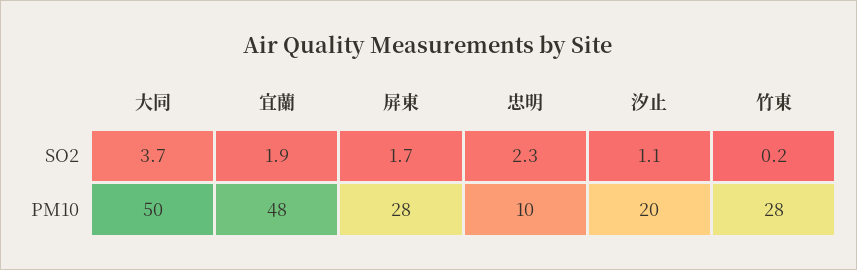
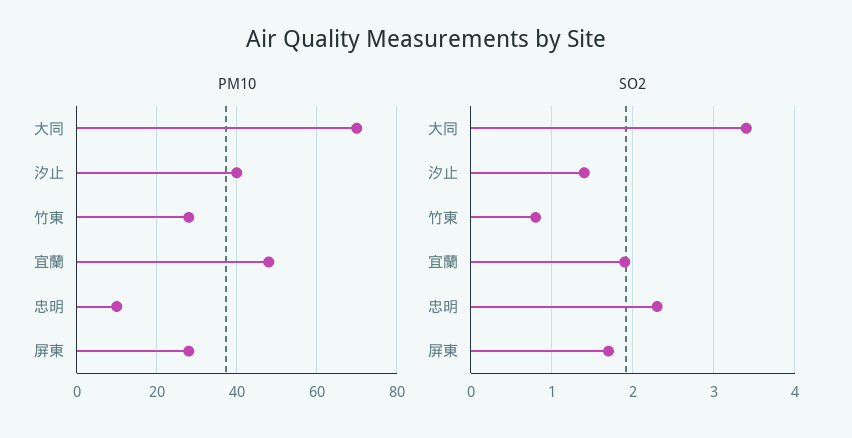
  {
    "SO2": {
-     "大同": 3.7,
+     "大同": 3.4,
      "宜蘭": 1.9,
      "屏東": 1.7,
      "忠明": 2.3,
-     "汐止": 1.1,
+     "汐止": 1.4,
-     "竹東": 0.2
+     "竹東": 0.8
    },
    "PM10": {
-     "大同": 50,
+     "大同": 70,
      "宜蘭": 48,
      "屏東": 28,
      "忠明": 10,
-     "汐止": 20,
+     "汐止": 40,
      "竹東": 28
    }
  }

